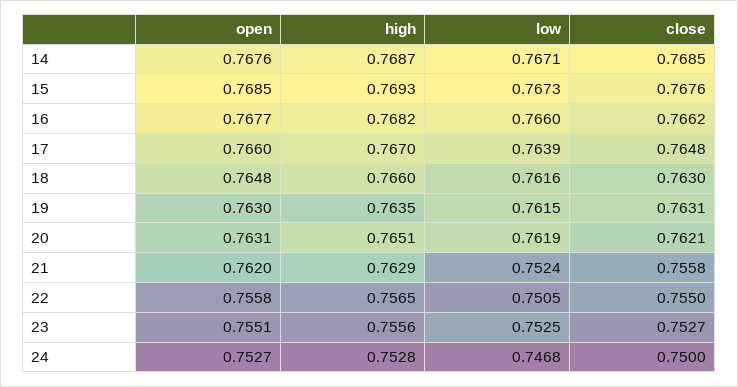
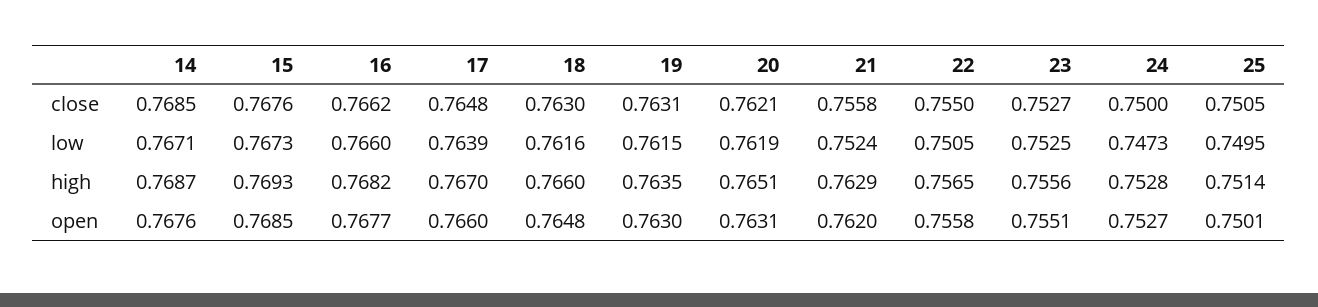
  {
    "open": {
      "14": 0.7676,
      "15": 0.7685,
      "16": 0.7677,
      "17": 0.766,
      "18": 0.7648,
      "19": 0.763,
      "20": 0.7631,
      "21": 0.762,
      "22": 0.7558,
      "23": 0.7551,
-     "24": 0.7527
+     "24": 0.7527,
+     "25": 0.7501
    },
    "high": {
      "14": 0.7687,
      "15": 0.7693,
      "16": 0.7682,
      "17": 0.767,
      "18": 0.766,
      "19": 0.7635,
      "20": 0.7651,
      "21": 0.7629,
      "22": 0.7565,
      "23": 0.7556,
-     "24": 0.7528
+     "24": 0.7528,
+     "25": 0.7514
    },
    "low": {
      "14": 0.7671,
      "15": 0.7673,
      "16": 0.766,
      "17": 0.7639,
      "18": 0.7616,
      "19": 0.7615,
      "20": 0.7619,
      "21": 0.7524,
      "22": 0.7505,
      "23": 0.7525,
-     "24": 0.7468
+     "24": 0.7473,
+     "25": 0.7495
    },
    "close": {
      "14": 0.7685,
      "15": 0.7676,
      "16": 0.7662,
      "17": 0.7648,
      "18": 0.763,
      "19": 0.7631,
      "20": 0.7621,
      "21": 0.7558,
      "22": 0.755,
      "23": 0.7527,
-     "24": 0.75
+     "24": 0.75,
+     "25": 0.7505
    }
  }

